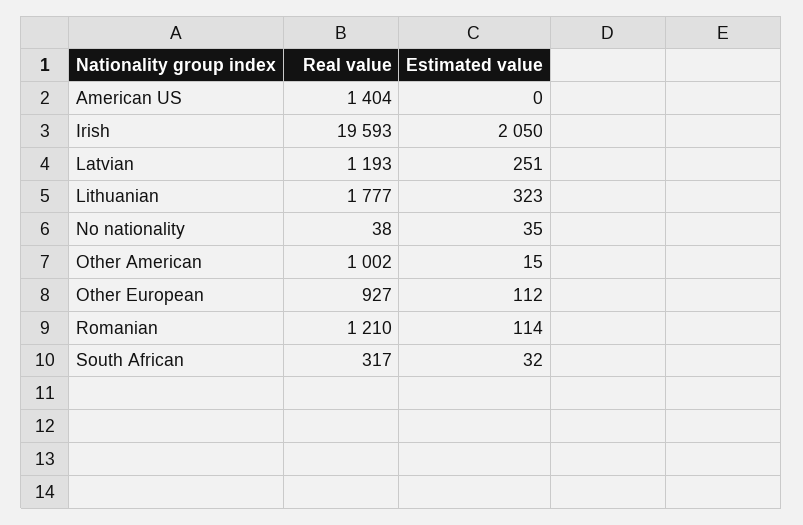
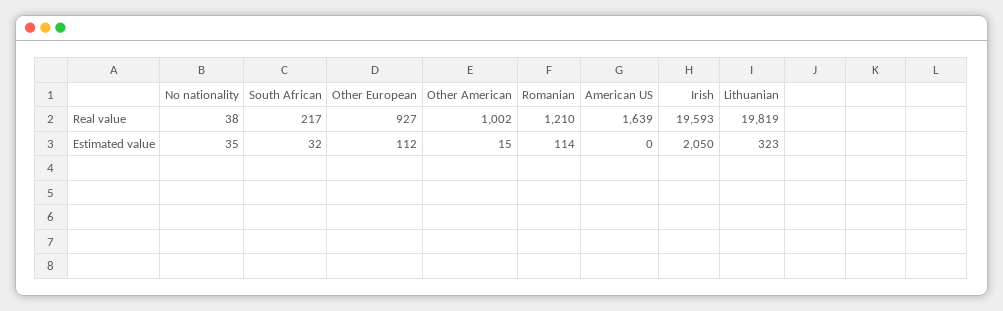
  {
    "Real value": {
-     "American US": 1404,
+     "American US": 1639,
      "Irish": 19593,
-     "Latvian": 1193,
-     "Lithuanian": 1777,
+     "Lithuanian": 19819,
      "No nationality": 38,
      "Other American": 1002,
      "Other European": 927,
      "Romanian": 1210,
-     "South African": 317
+     "South African": 217
    },
    "Estimated value": {
      "American US": 0,
      "Irish": 2050,
-     "Latvian": 251,
      "Lithuanian": 323,
      "No nationality": 35,
      "Other American": 15,
      "Other European": 112,
      "Romanian": 114,
      "South African": 32
    }
  }

